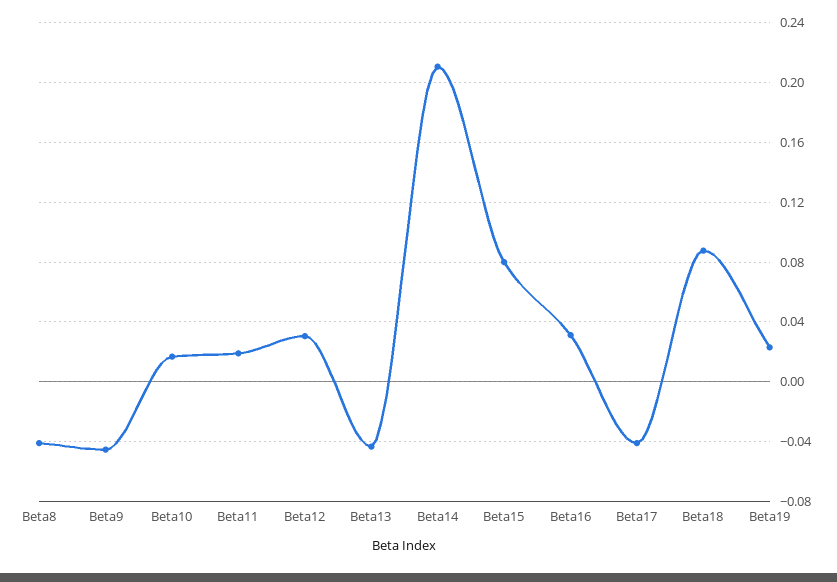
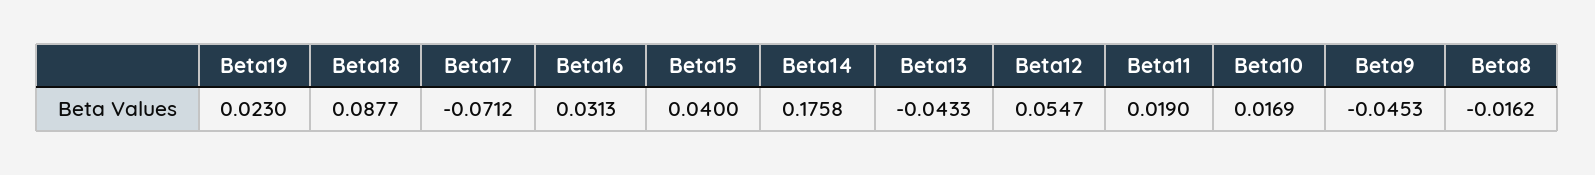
  {
-   "Beta8": -0.04,
+   "Beta8": -0.0162,
    "Beta9": -0.0453,
    "Beta10": 0.0169,
    "Beta11": 0.019,
-   "Beta12": 0.03,
+   "Beta12": 0.0547,
    "Beta13": -0.0433,
-   "Beta14": 0.21,
+   "Beta14": 0.1758,
-   "Beta15": 0.08,
+   "Beta15": 0.04,
    "Beta16": 0.0313,
-   "Beta17": -0.04,
+   "Beta17": -0.0712,
    "Beta18": 0.0877,
    "Beta19": 0.023
  }

